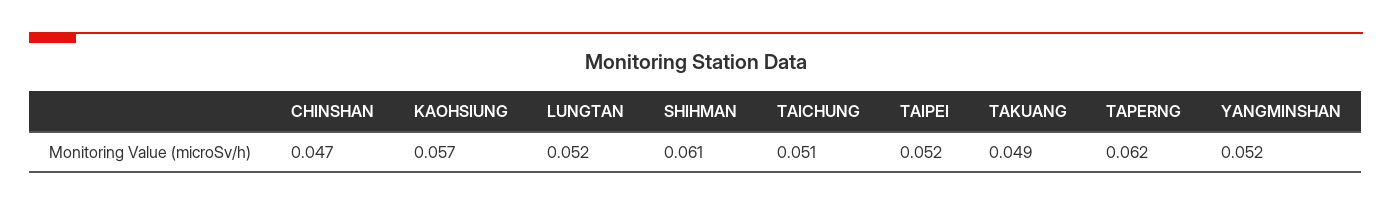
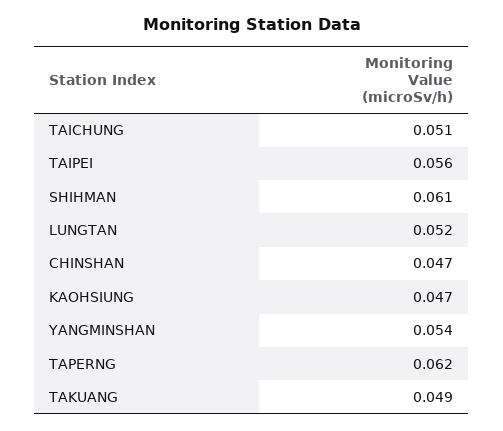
  {
    "CHINSHAN": 0.047,
-   "KAOHSIUNG": 0.057,
+   "KAOHSIUNG": 0.047,
    "LUNGTAN": 0.052,
    "SHIHMAN": 0.061,
    "TAICHUNG": 0.051,
-   "TAIPEI": 0.052,
+   "TAIPEI": 0.056,
    "TAKUANG": 0.049,
    "TAPERNG": 0.062,
-   "YANGMINSHAN": 0.052
+   "YANGMINSHAN": 0.054
  }

